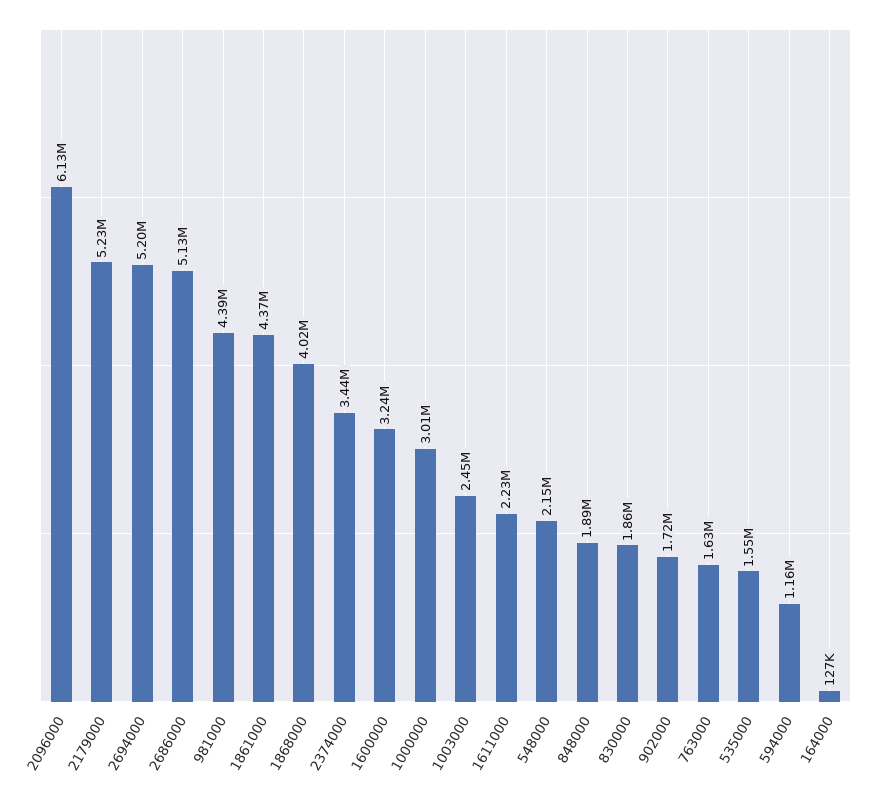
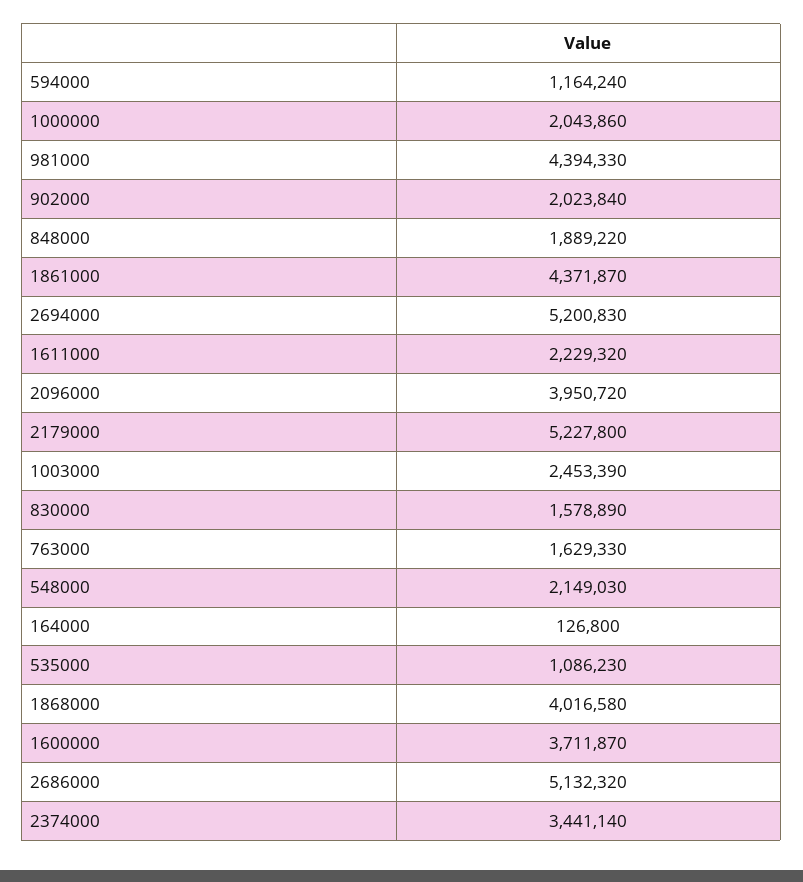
  {
-   "2096000": 6130000,
+   "2096000": 3950720,
    "2179000": 5227800,
    "2694000": 5200830,
    "2686000": 5132320,
    "981000": 4394330,
    "1861000": 4371870,
    "1868000": 4016580,
    "2374000": 3441140,
-   "1600000": 3240000,
+   "1600000": 3711870,
-   "1000000": 3010000,
+   "1000000": 2043860,
    "1003000": 2453390,
    "1611000": 2229320,
    "548000": 2149030,
    "848000": 1889220,
-   "830000": 1860000,
+   "830000": 1578890,
-   "902000": 1720000,
+   "902000": 2023840,
    "763000": 1629330,
-   "535000": 1550000,
+   "535000": 1086230,
    "594000": 1164240,
    "164000": 126800
  }

